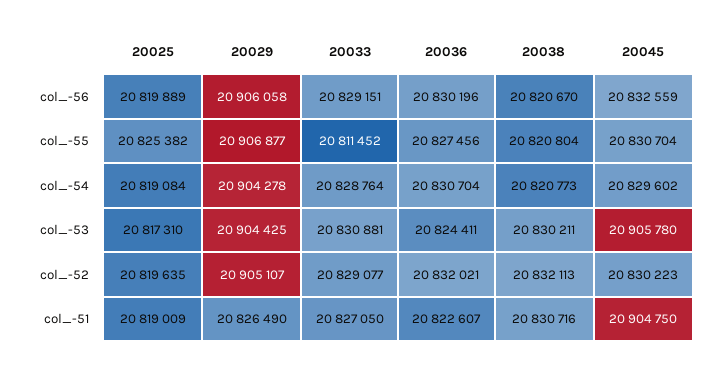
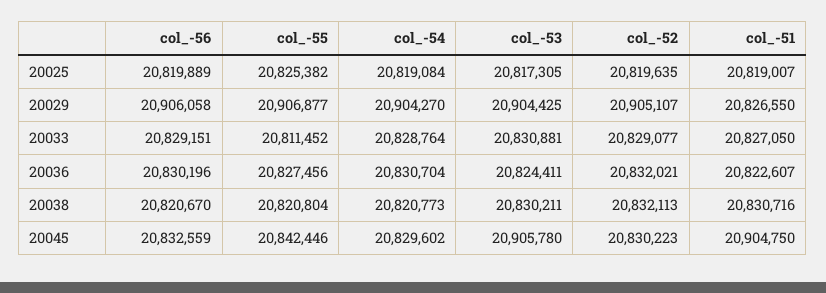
  {
    "20025": {
      "col_-56": 20819889,
      "col_-55": 20825382,
      "col_-54": 20819084,
-     "col_-53": 20817310,
+     "col_-53": 20817305,
      "col_-52": 20819635,
-     "col_-51": 20819009
+     "col_-51": 20819007
    },
    "20029": {
      "col_-56": 20906058,
      "col_-55": 20906877,
-     "col_-54": 20904278,
+     "col_-54": 20904270,
      "col_-53": 20904425,
      "col_-52": 20905107,
-     "col_-51": 20826490
+     "col_-51": 20826550
    },
    "20033": {
      "col_-56": 20829151,
      "col_-55": 20811452,
      "col_-54": 20828764,
      "col_-53": 20830881,
      "col_-52": 20829077,
      "col_-51": 20827050
    },
    "20036": {
      "col_-56": 20830196,
      "col_-55": 20827456,
      "col_-54": 20830704,
      "col_-53": 20824411,
      "col_-52": 20832021,
      "col_-51": 20822607
    },
    "20038": {
      "col_-56": 20820670,
      "col_-55": 20820804,
      "col_-54": 20820773,
      "col_-53": 20830211,
      "col_-52": 20832113,
      "col_-51": 20830716
    },
    "20045": {
      "col_-56": 20832559,
-     "col_-55": 20830704,
+     "col_-55": 20842446,
      "col_-54": 20829602,
      "col_-53": 20905780,
      "col_-52": 20830223,
      "col_-51": 20904750
    }
  }

